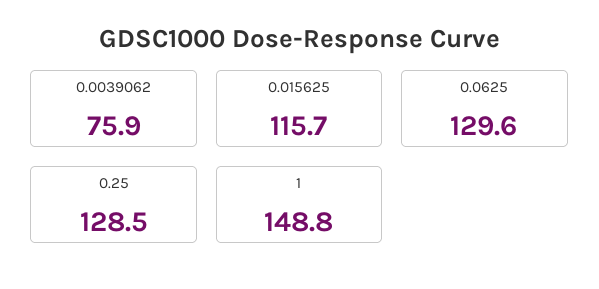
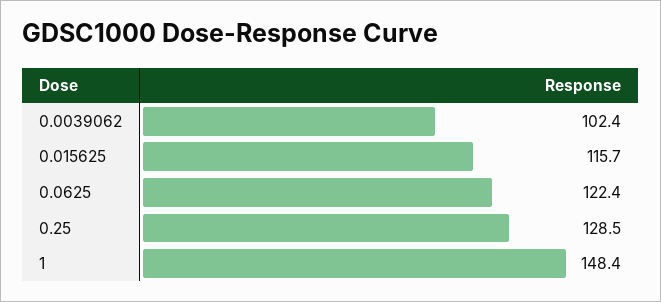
  {
-   "0.0039062": 75.9,
+   "0.0039062": 102.4,
    "0.015625": 115.7,
-   "0.0625": 129.6,
+   "0.0625": 122.4,
    "0.25": 128.5,
-   "1": 148.8
+   "1": 148.4
  }

